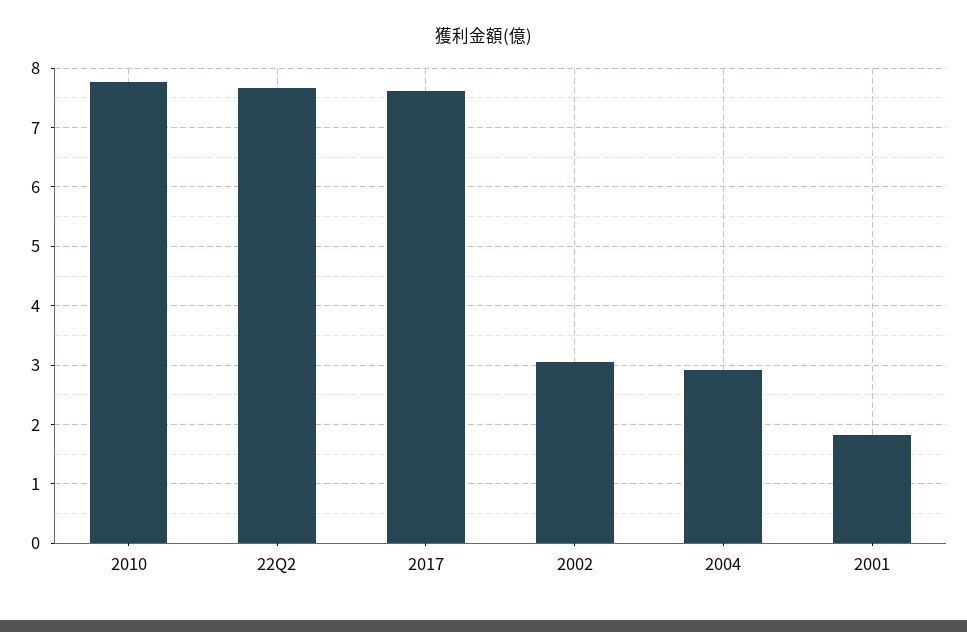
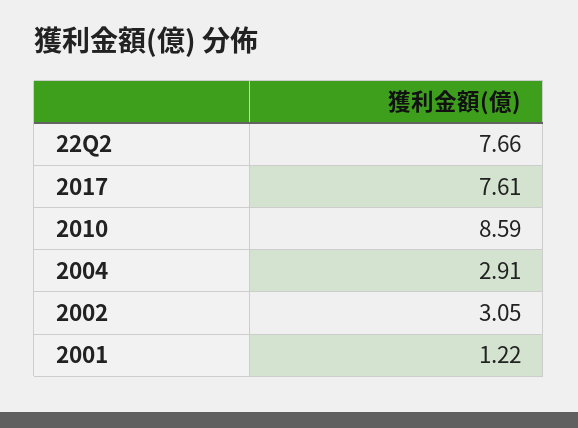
  {
-   "2010": 7.8,
+   "2010": 8.59,
    "22Q2": 7.66,
    "2017": 7.61,
    "2002": 3.05,
    "2004": 2.91,
-   "2001": 1.8
+   "2001": 1.22
  }

